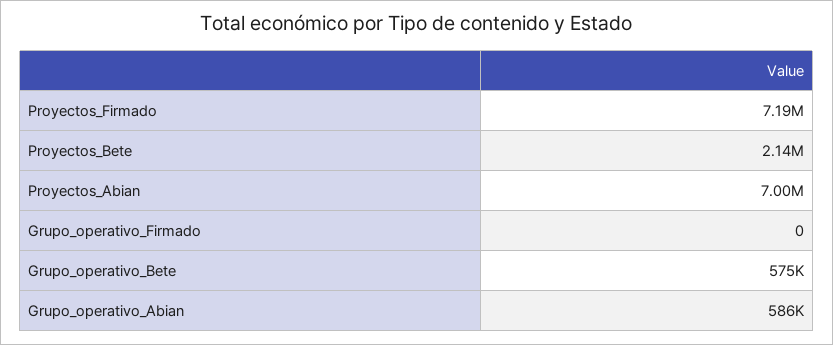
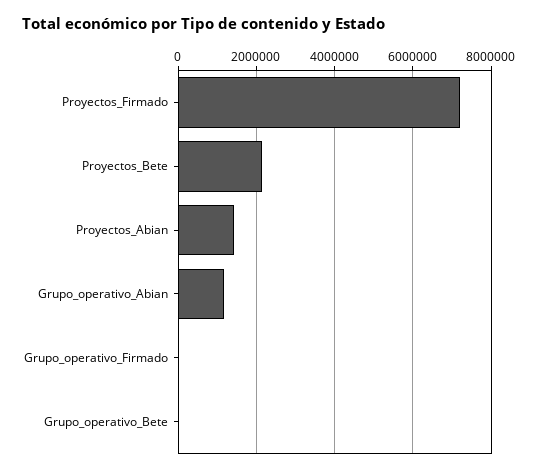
  {
    "Proyectos_Firmado": 7190000,
    "Proyectos_Bete": 2140000,
-   "Proyectos_Abian": 7000000,
+   "Proyectos_Abian": 1400000,
    "Grupo_operativo_Firmado": 0,
-   "Grupo_operativo_Bete": 575000,
+   "Grupo_operativo_Bete": 0,
-   "Grupo_operativo_Abian": 586000
+   "Grupo_operativo_Abian": 1200000
  }

